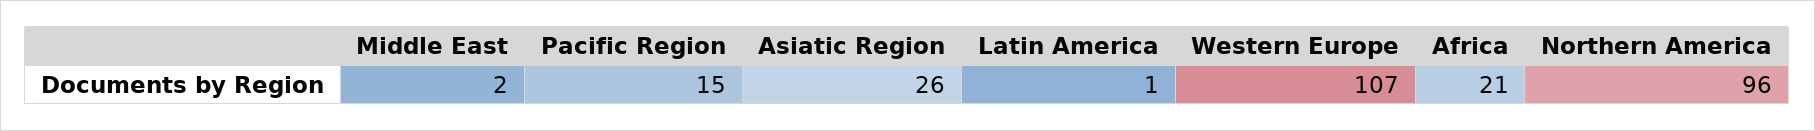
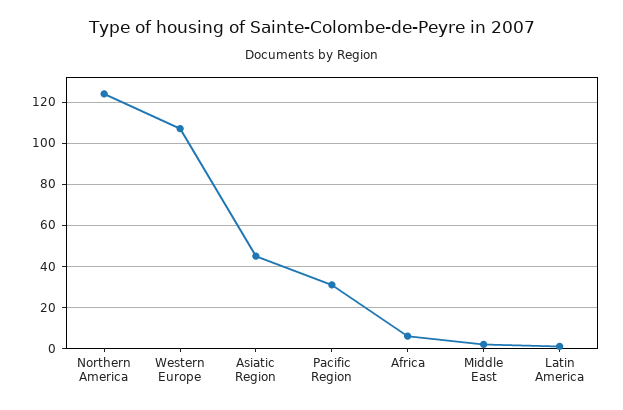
  {
    "Middle East": 2,
-   "Pacific Region": 15,
+   "Pacific Region": 30,
-   "Asiatic Region": 26,
+   "Asiatic Region": 45,
    "Latin America": 1,
    "Western Europe": 107,
-   "Africa": 21,
+   "Africa": 5,
-   "Northern America": 96
+   "Northern America": 125
  }

